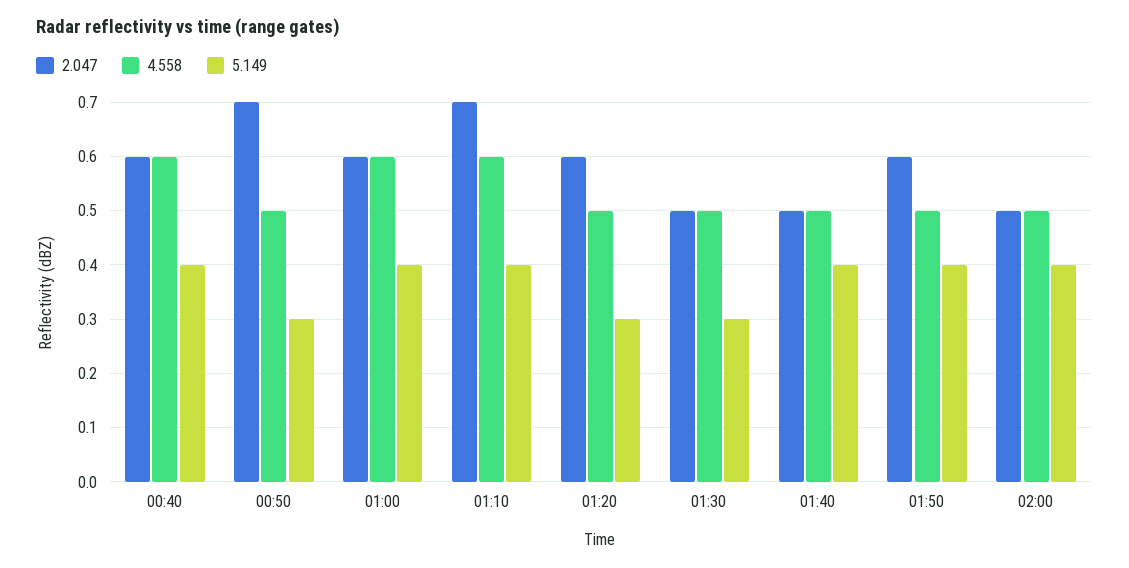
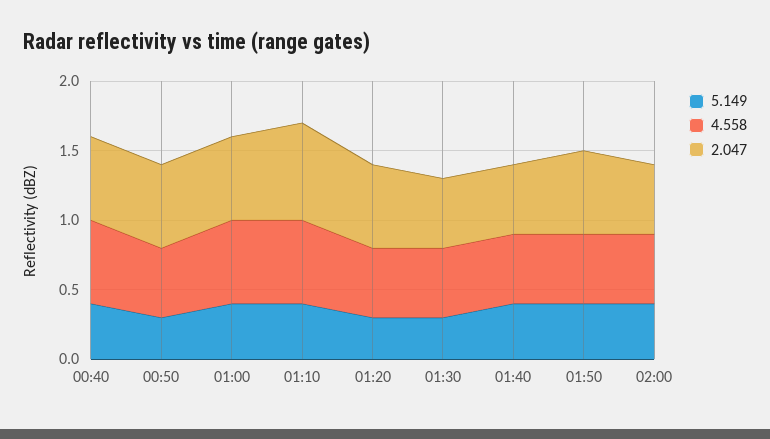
  {
    "2.047": {
      "00:40": 0.6,
-     "00:50": 0.7,
+     "00:50": 0.6,
      "01:00": 0.6,
      "01:10": 0.7,
      "01:20": 0.6,
      "01:30": 0.5,
      "01:40": 0.5,
      "01:50": 0.6,
      "02:00": 0.5
    },
    "4.558": {
      "00:40": 0.6,
      "00:50": 0.5,
      "01:00": 0.6,
      "01:10": 0.6,
      "01:20": 0.5,
      "01:30": 0.5,
      "01:40": 0.5,
      "01:50": 0.5,
      "02:00": 0.5
    },
    "5.149": {
      "00:40": 0.4,
      "00:50": 0.3,
      "01:00": 0.4,
      "01:10": 0.4,
      "01:20": 0.3,
      "01:30": 0.3,
      "01:40": 0.4,
      "01:50": 0.4,
      "02:00": 0.4
    }
  }

